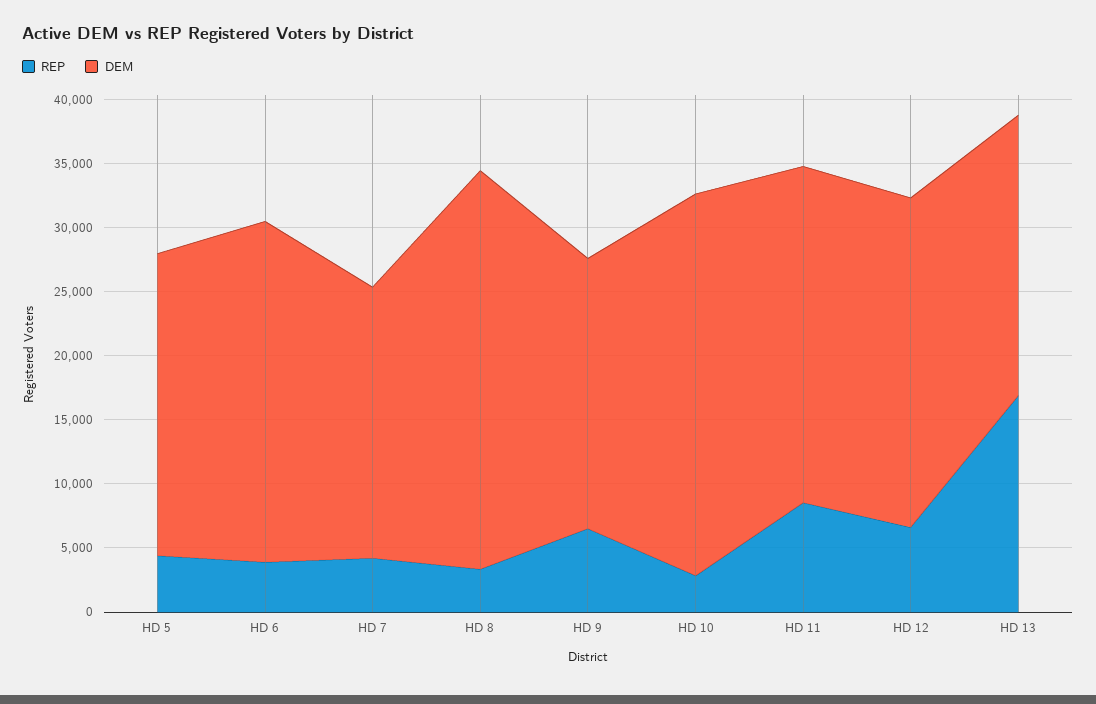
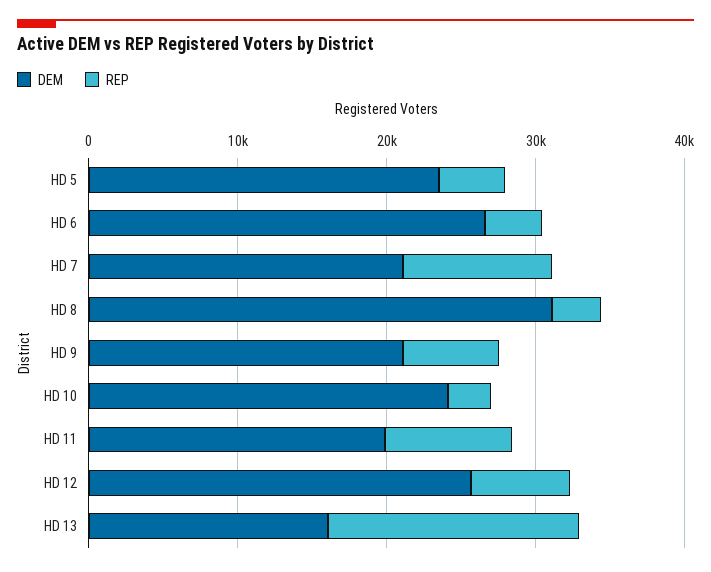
  {
    "REP": {
      "HD 5": 4000,
      "HD 6": 4000,
-     "HD 7": 4000,
+     "HD 7": 10000,
      "HD 8": 3000,
      "HD 9": 7000,
      "HD 10": 3000,
      "HD 11": 9000,
      "HD 12": 7000,
      "HD 13": 17000
    },
    "DEM": {
      "HD 5": 24000,
      "HD 6": 27000,
      "HD 7": 21000,
      "HD 8": 31000,
      "HD 9": 21000,
-     "HD 10": 30000,
+     "HD 10": 24000,
-     "HD 11": 26000,
+     "HD 11": 20000,
      "HD 12": 26000,
-     "HD 13": 22000
+     "HD 13": 16000
    }
  }

